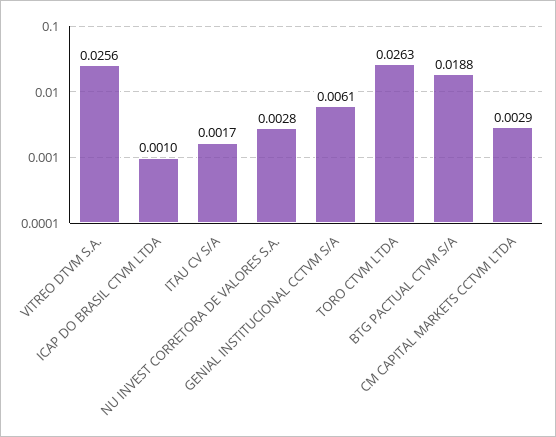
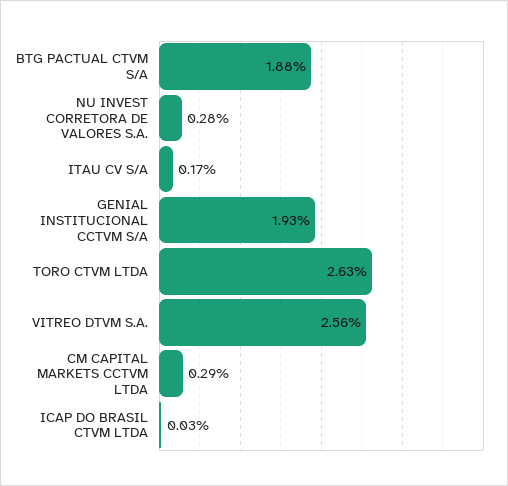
  {
    "VITREO DTVM S.A.": 0.0256,
-   "ICAP DO BRASIL CTVM LTDA": 0.001,
+   "ICAP DO BRASIL CTVM LTDA": 0.0003,
    "ITAU CV S/A": 0.0017,
    "NU INVEST CORRETORA DE VALORES S.A.": 0.0028,
-   "GENIAL INSTITUCIONAL CCTVM S/A": 0.0061,
+   "GENIAL INSTITUCIONAL CCTVM S/A": 0.0193,
    "TORO CTVM LTDA": 0.0263,
    "BTG PACTUAL CTVM S/A": 0.0188,
    "CM CAPITAL MARKETS CCTVM LTDA": 0.0029
  }

